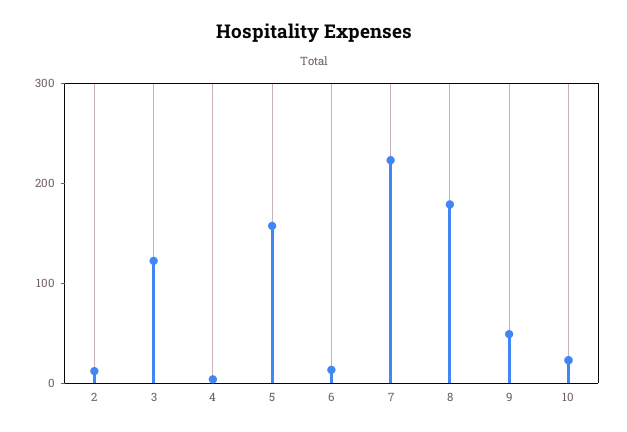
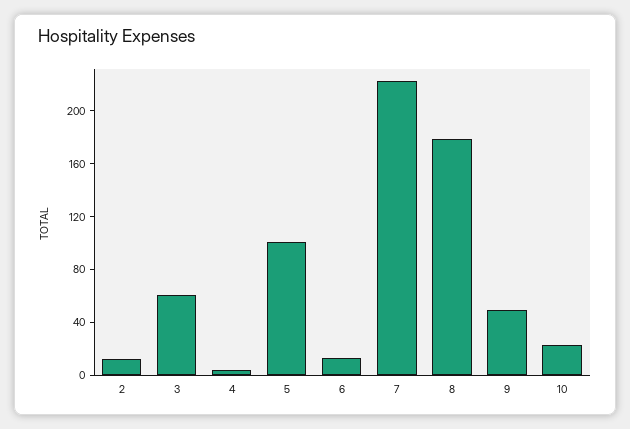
  {
    "2": 10,
-   "3": 120,
+   "3": 60,
    "4": 0,
-   "5": 160,
+   "5": 100,
    "6": 10,
    "7": 220,
    "8": 180,
    "9": 50,
    "10": 20
  }

